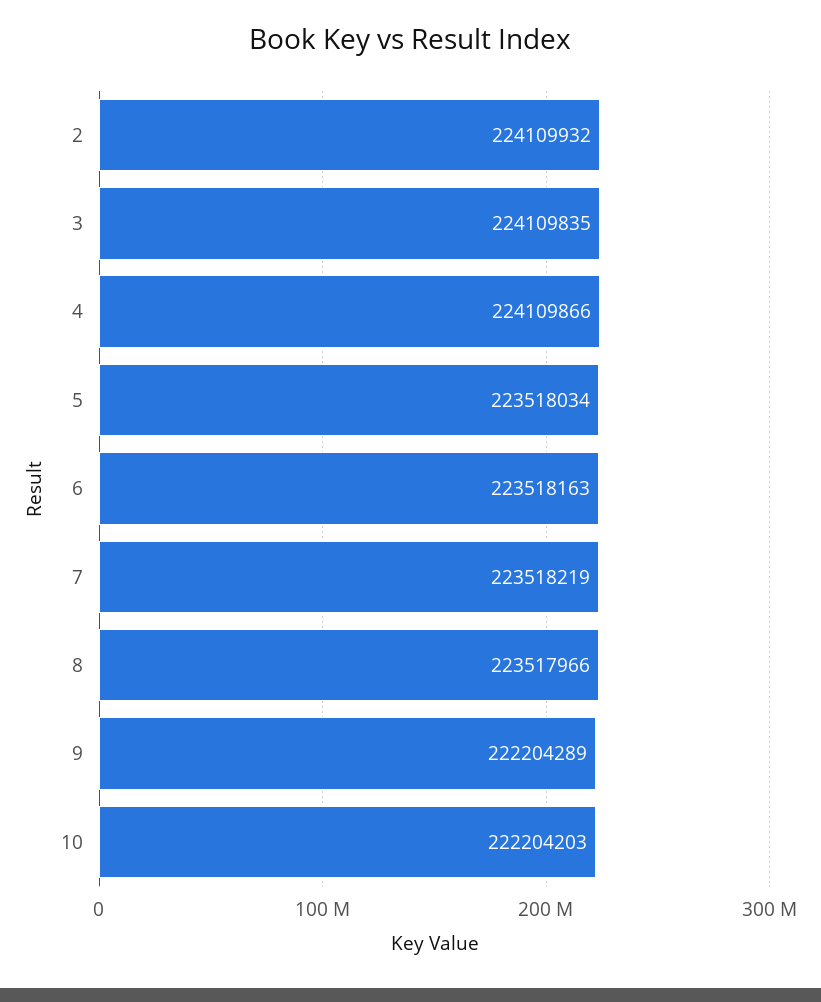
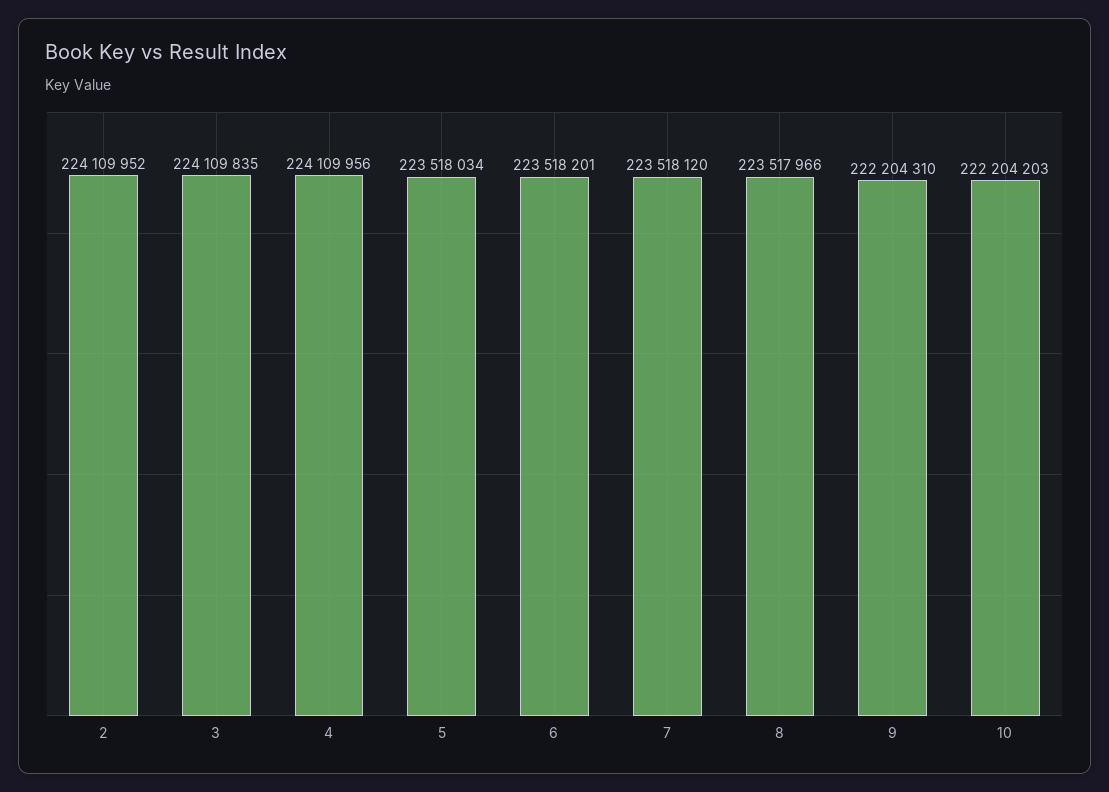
  {
-   "2": 224109932,
+   "2": 224109952,
    "3": 224109835,
-   "4": 224109866,
+   "4": 224109956,
    "5": 223518034,
-   "6": 223518163,
+   "6": 223518201,
-   "7": 223518219,
+   "7": 223518120,
    "8": 223517966,
-   "9": 222204289,
+   "9": 222204310,
    "10": 222204203
  }

